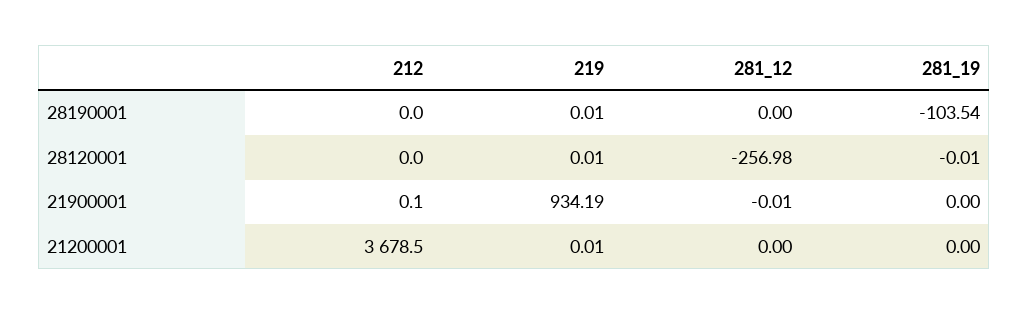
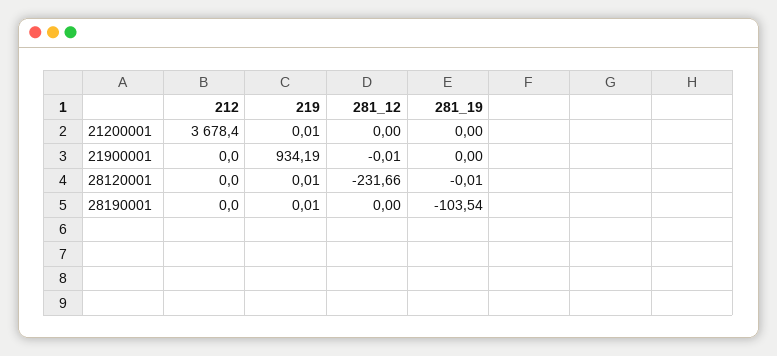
  {
    "212": {
      "28190001": 0,
      "28120001": 0,
-     "21900001": 0.1,
+     "21900001": 0,
-     "21200001": 3678.5
+     "21200001": 3678.4
    },
    "219": {
      "28190001": 0.01,
      "28120001": 0.01,
      "21900001": 934.19,
      "21200001": 0.01
    },
    "281_12": {
      "28190001": 0,
-     "28120001": -256.98,
+     "28120001": -231.66,
      "21900001": -0.01,
      "21200001": 0
    },
    "281_19": {
      "28190001": -103.54,
      "28120001": -0.01,
      "21900001": 0,
      "21200001": 0
    }
  }

